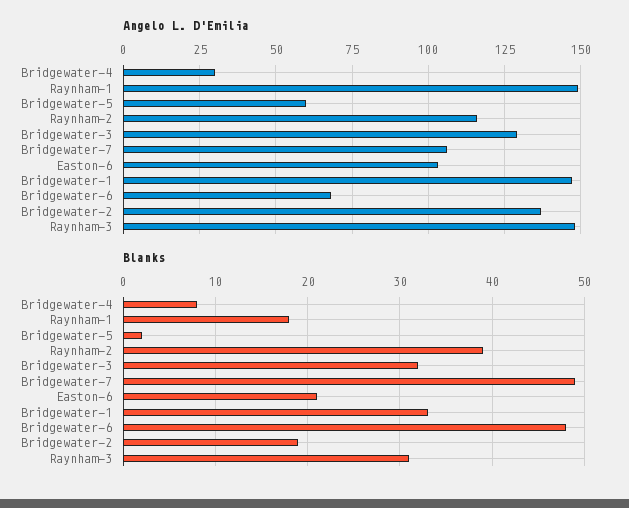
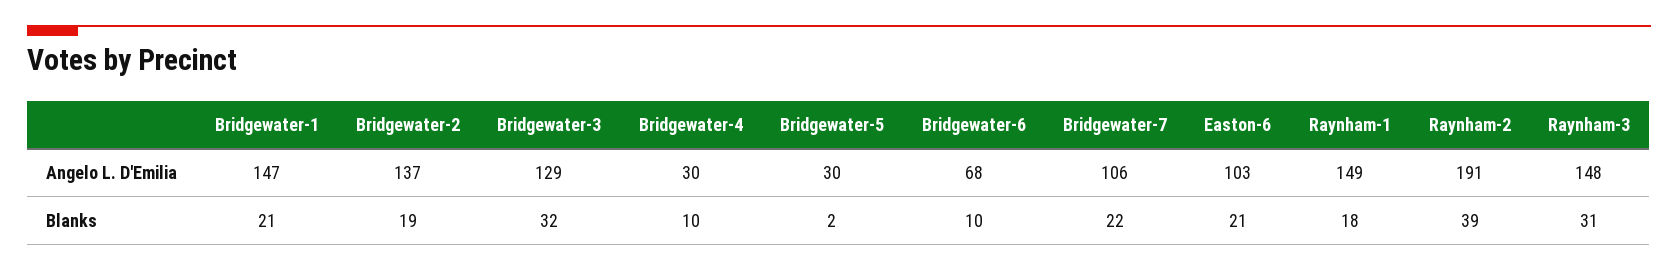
  {
    "Angelo L. D'Emilia": {
      "Bridgewater-4": 30,
      "Raynham-1": 149,
-     "Bridgewater-5": 60,
+     "Bridgewater-5": 30,
-     "Raynham-2": 115,
+     "Raynham-2": 191,
      "Bridgewater-3": 129,
      "Bridgewater-7": 106,
      "Easton-6": 103,
      "Bridgewater-1": 147,
      "Bridgewater-6": 68,
      "Bridgewater-2": 137,
      "Raynham-3": 148
    },
    "Blanks": {
-     "Bridgewater-4": 8,
+     "Bridgewater-4": 10,
      "Raynham-1": 18,
      "Bridgewater-5": 2,
      "Raynham-2": 39,
      "Bridgewater-3": 32,
-     "Bridgewater-7": 49,
+     "Bridgewater-7": 22,
      "Easton-6": 21,
-     "Bridgewater-1": 33,
+     "Bridgewater-1": 21,
-     "Bridgewater-6": 48,
+     "Bridgewater-6": 10,
      "Bridgewater-2": 19,
      "Raynham-3": 31
    }
  }

